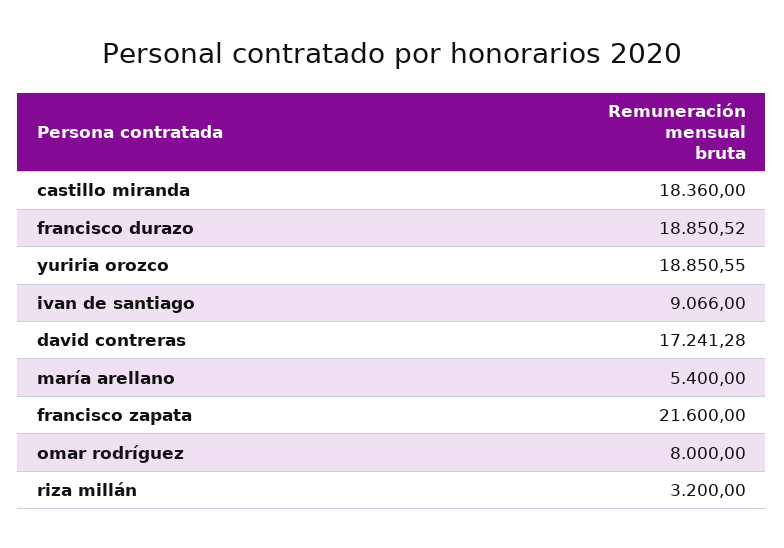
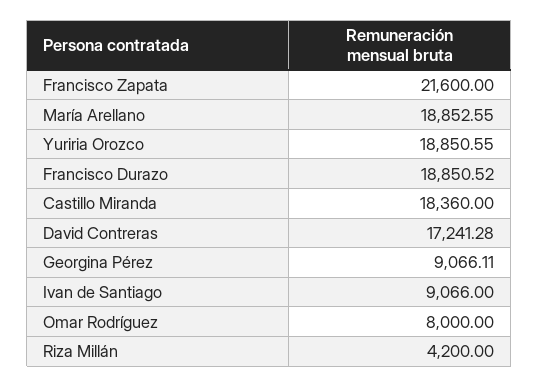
  {
    "castillo miranda": 18360,
    "francisco durazo": 18850.52,
    "yuriria orozco": 18850.55,
    "ivan de santiago": 9066,
    "david contreras": 17241.28,
-   "maría arellano": 5400,
+   "maría arellano": 18852.55,
    "francisco zapata": 21600,
    "omar rodríguez": 8000,
-   "riza millán": 3200
+   "riza millán": 4200,
+   "Georgina Pérez": 9066.11
  }

